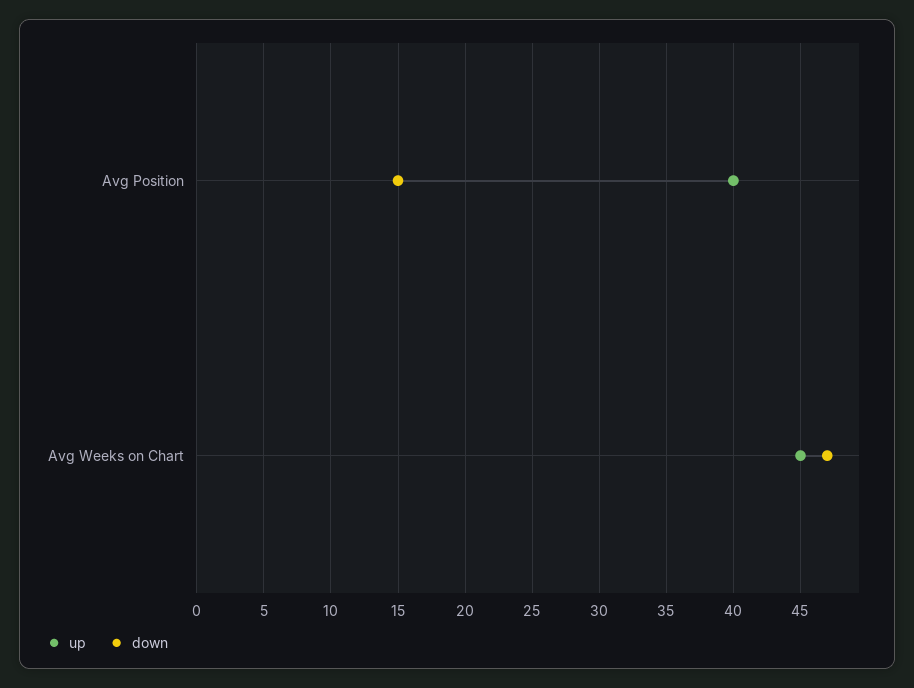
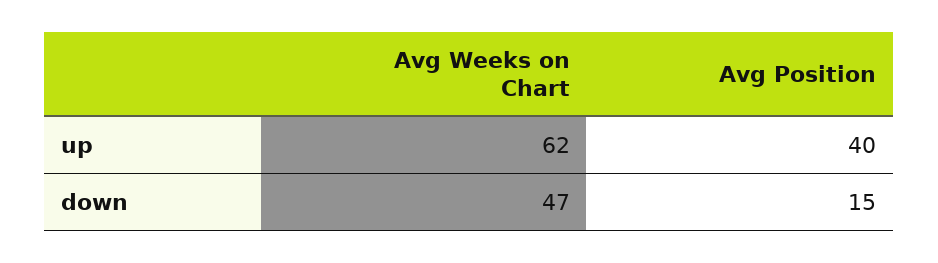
  {
    "up": {
      "Avg Position": 40,
-     "Avg Weeks on Chart": 45
+     "Avg Weeks on Chart": 62
    },
    "down": {
      "Avg Position": 15,
      "Avg Weeks on Chart": 47
    }
  }

